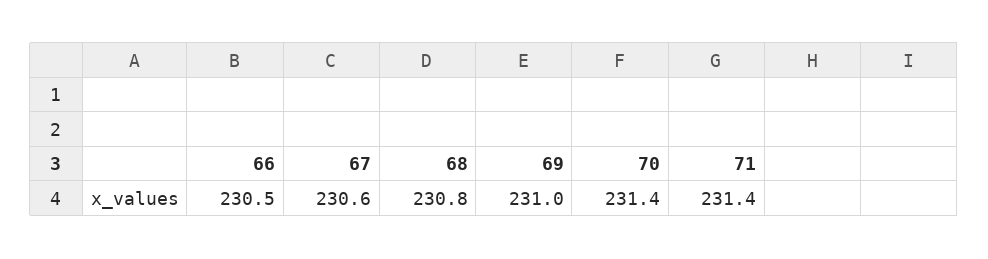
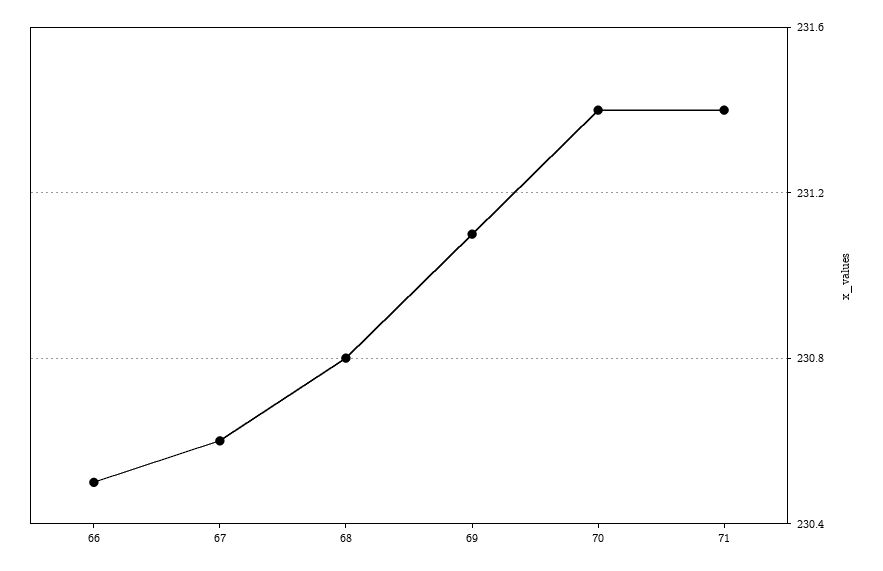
  {
    "66": 230.5,
    "67": 230.6,
    "68": 230.8,
-   "69": 231,
+   "69": 231.1,
    "70": 231.4,
    "71": 231.4
  }

